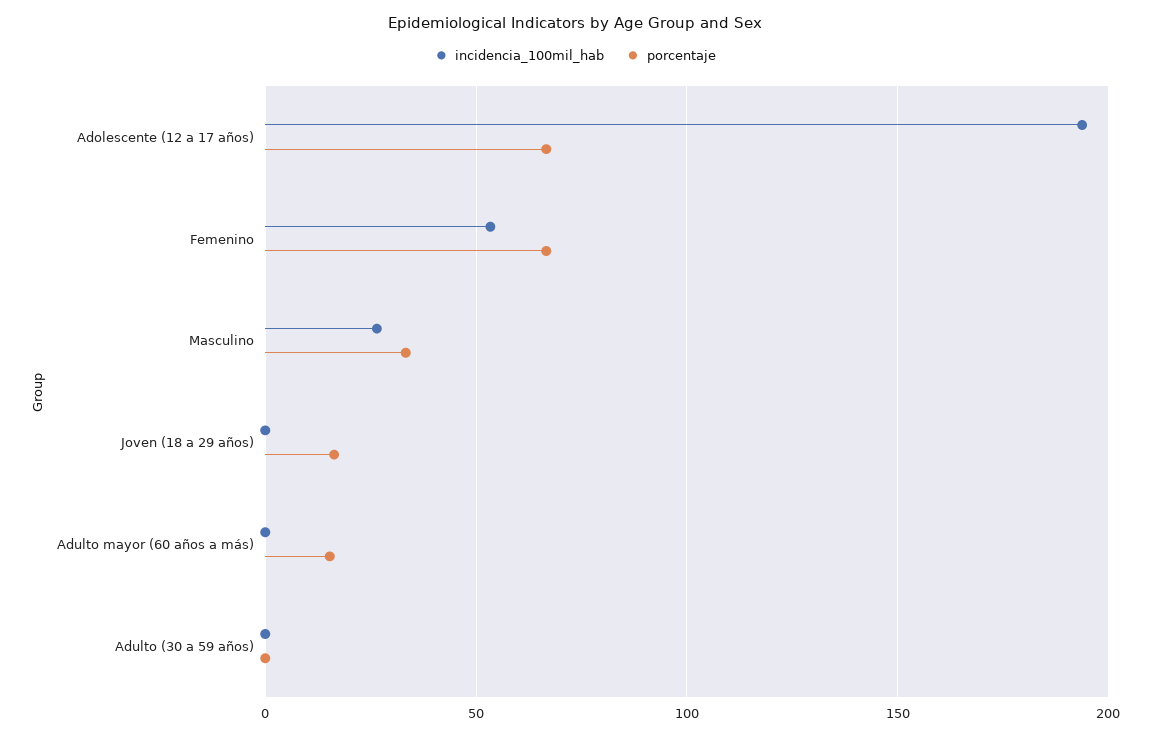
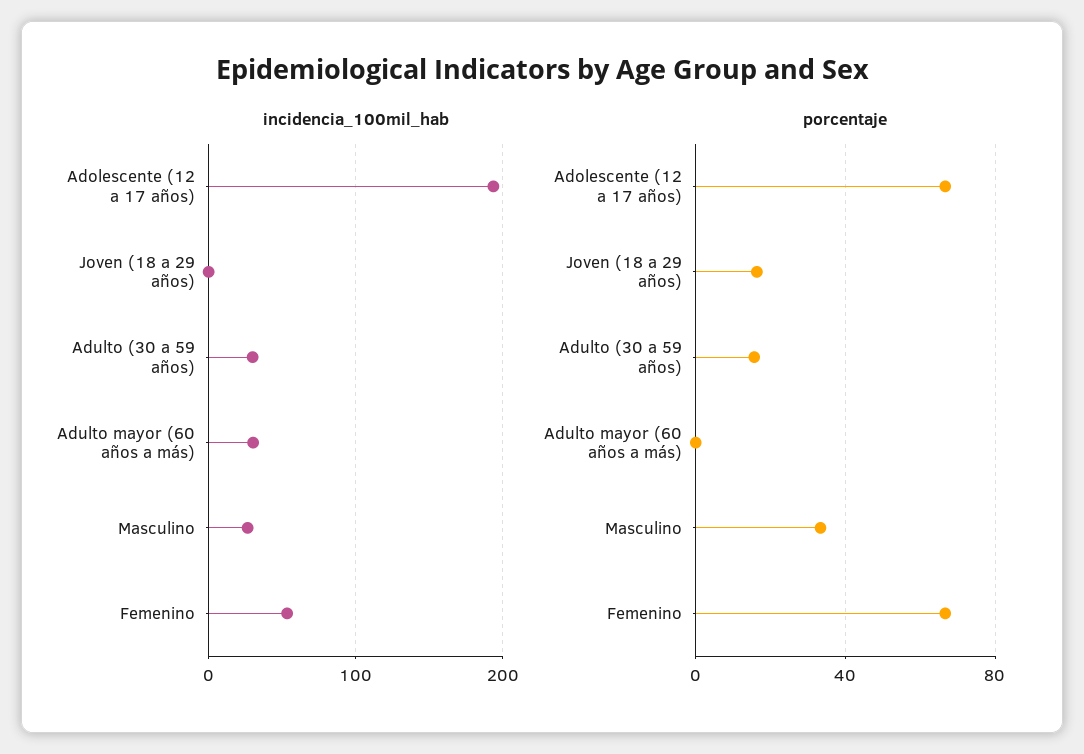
  {
    "incidencia_100mil_hab": {
      "Adolescente (12 a 17 años)": 195,
      "Femenino": 55,
      "Masculino": 25,
      "Joven (18 a 29 años)": 0,
-     "Adulto mayor (60 años a más)": 0,
+     "Adulto mayor (60 años a más)": 30,
-     "Adulto (30 a 59 años)": 0
+     "Adulto (30 a 59 años)": 30
    },
    "porcentaje": {
      "Adolescente (12 a 17 años)": 65,
      "Femenino": 65,
      "Masculino": 35,
      "Joven (18 a 29 años)": 15,
-     "Adulto mayor (60 años a más)": 15,
+     "Adulto mayor (60 años a más)": 0,
-     "Adulto (30 a 59 años)": 0
+     "Adulto (30 a 59 años)": 15
    }
  }

